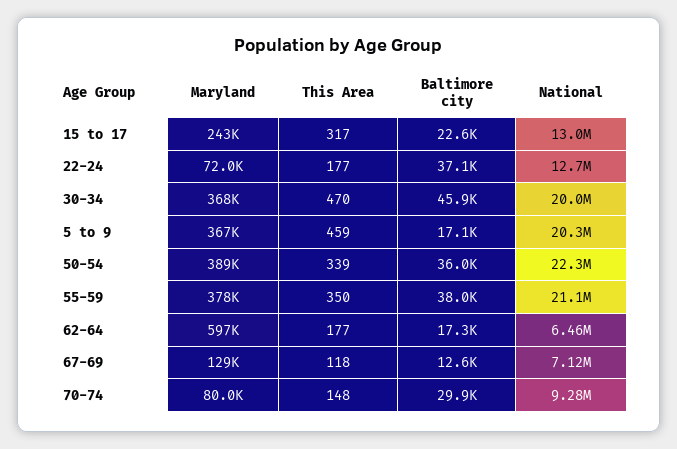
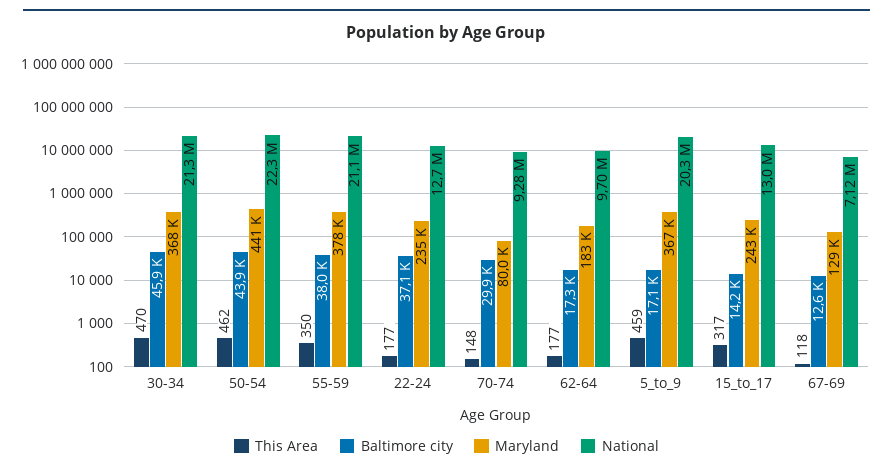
  {
    "Maryland": {
      "15 to 17": 243000,
-     "22-24": 72000,
+     "22-24": 235000,
      "30-34": 368000,
      "5 to 9": 367000,
-     "50-54": 389000,
+     "50-54": 441000,
      "55-59": 378000,
-     "62-64": 597000,
+     "62-64": 183000,
      "67-69": 129000,
      "70-74": 80000
    },
    "This Area": {
      "15 to 17": 317,
      "22-24": 177,
      "30-34": 470,
      "5 to 9": 459,
-     "50-54": 339,
+     "50-54": 462,
      "55-59": 350,
      "62-64": 177,
      "67-69": 118,
      "70-74": 148
    },
    "Baltimore city": {
-     "15 to 17": 22600,
+     "15 to 17": 14200,
      "22-24": 37100,
      "30-34": 45900,
      "5 to 9": 17100,
-     "50-54": 36000,
+     "50-54": 43900,
      "55-59": 38000,
      "62-64": 17300,
      "67-69": 12600,
      "70-74": 29900
    },
    "National": {
      "15 to 17": 13000000,
      "22-24": 12700000,
-     "30-34": 20000000,
+     "30-34": 21300000,
      "5 to 9": 20300000,
      "50-54": 22300000,
      "55-59": 21100000,
-     "62-64": 6460000,
+     "62-64": 9700000,
      "67-69": 7120000,
      "70-74": 9280000
    }
  }

